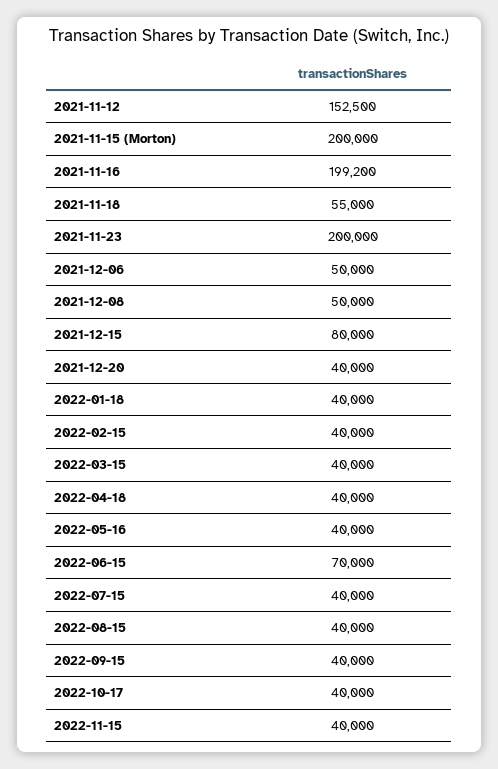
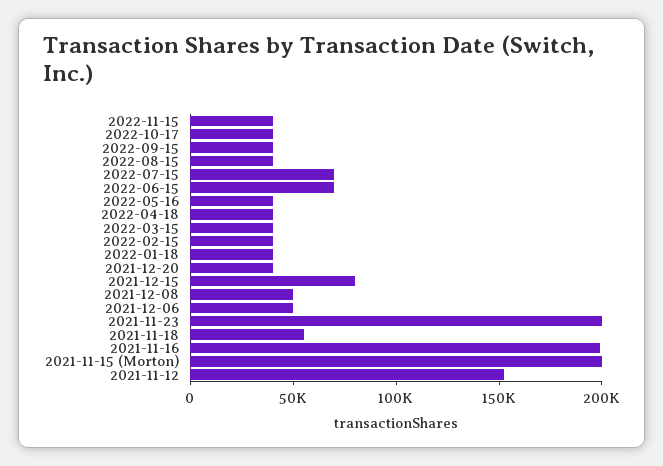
  {
    "2021-11-12": 152500,
    "2021-11-15 (Morton)": 200000,
    "2021-11-16": 199200,
    "2021-11-18": 55000,
    "2021-11-23": 200000,
    "2021-12-06": 50000,
    "2021-12-08": 50000,
    "2021-12-15": 80000,
    "2021-12-20": 40000,
    "2022-01-18": 40000,
    "2022-02-15": 40000,
    "2022-03-15": 40000,
    "2022-04-18": 40000,
    "2022-05-16": 40000,
    "2022-06-15": 70000,
-   "2022-07-15": 40000,
+   "2022-07-15": 70000,
    "2022-08-15": 40000,
    "2022-09-15": 40000,
    "2022-10-17": 40000,
    "2022-11-15": 40000
  }

